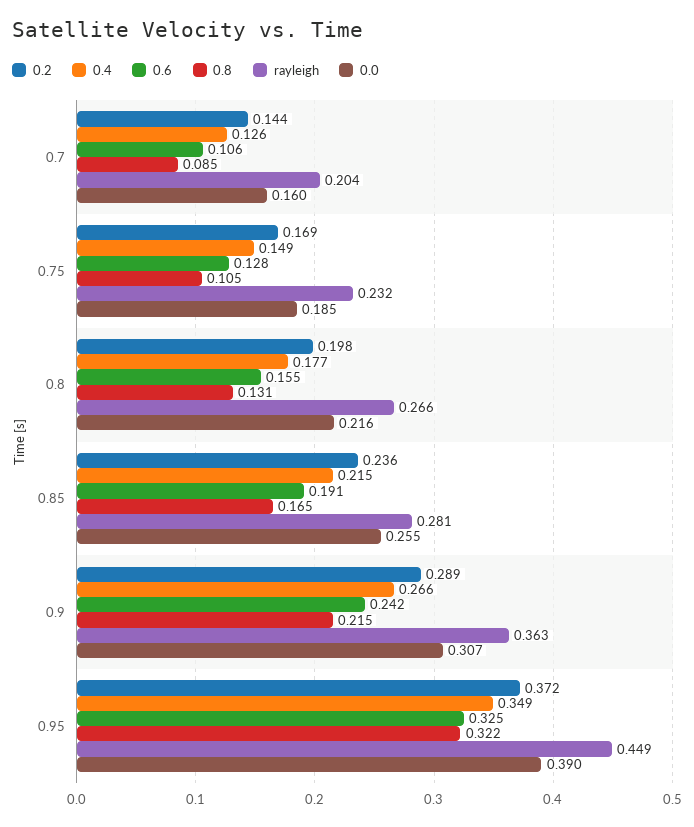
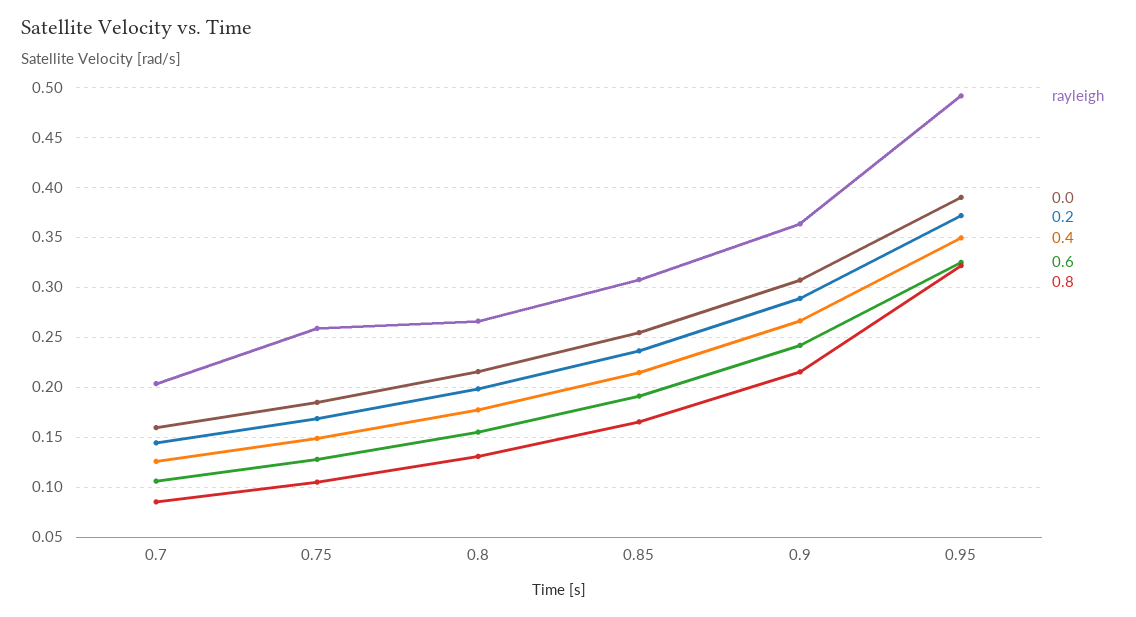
  {
    "0.2": {
      "0.7": 0.144,
      "0.75": 0.169,
      "0.8": 0.198,
      "0.85": 0.236,
      "0.9": 0.289,
      "0.95": 0.372
    },
    "0.4": {
      "0.7": 0.126,
      "0.75": 0.149,
      "0.8": 0.177,
      "0.85": 0.215,
      "0.9": 0.266,
      "0.95": 0.349
    },
    "0.6": {
      "0.7": 0.106,
      "0.75": 0.128,
      "0.8": 0.155,
      "0.85": 0.191,
      "0.9": 0.242,
      "0.95": 0.325
    },
    "0.8": {
      "0.7": 0.085,
      "0.75": 0.105,
      "0.8": 0.131,
      "0.85": 0.165,
      "0.9": 0.215,
      "0.95": 0.322
    },
    "rayleigh": {
      "0.7": 0.204,
-     "0.75": 0.232,
+     "0.75": 0.26,
      "0.8": 0.266,
-     "0.85": 0.281,
+     "0.85": 0.31,
      "0.9": 0.363,
-     "0.95": 0.449
+     "0.95": 0.49
    },
    "0.0": {
      "0.7": 0.16,
      "0.75": 0.185,
      "0.8": 0.216,
      "0.85": 0.255,
      "0.9": 0.307,
      "0.95": 0.39
    }
  }

